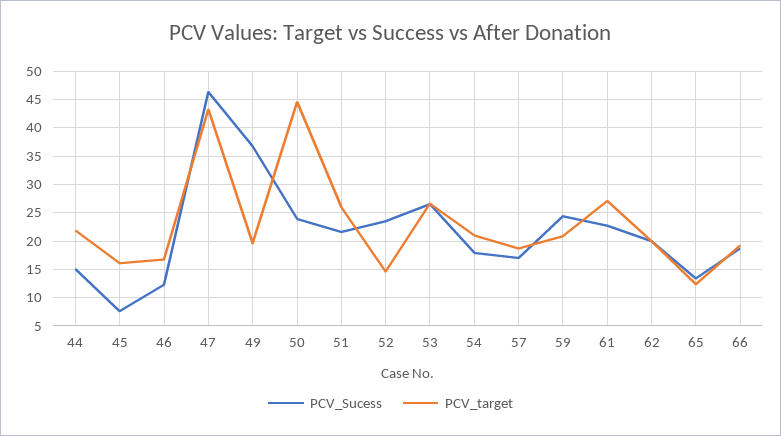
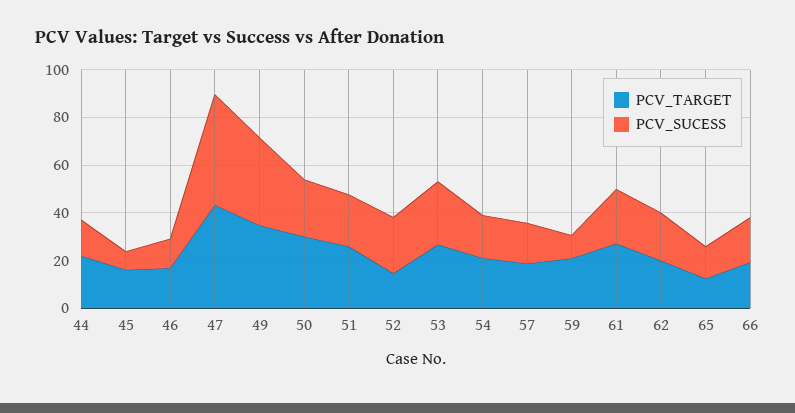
  {
    "PCV_Sucess": {
      "44": 15,
      "45": 7.5,
      "46": 12.5,
      "47": 47.5,
      "49": 37.5,
      "50": 25,
      "51": 22.5,
      "52": 22.5,
      "53": 27.5,
      "54": 17.5,
      "57": 17.5,
-     "59": 25,
+     "59": 10,
      "61": 22.5,
      "62": 20,
      "65": 12.5,
      "66": 17.5
    },
    "PCV_target": {
      "44": 22.5,
      "45": 15,
      "46": 17.5,
      "47": 42.5,
-     "49": 20,
+     "49": 35,
-     "50": 45,
+     "50": 30,
      "51": 25,
      "52": 15,
      "53": 27.5,
      "54": 20,
      "57": 17.5,
      "59": 20,
      "61": 27.5,
      "62": 20,
      "65": 12.5,
      "66": 20
    }
  }

